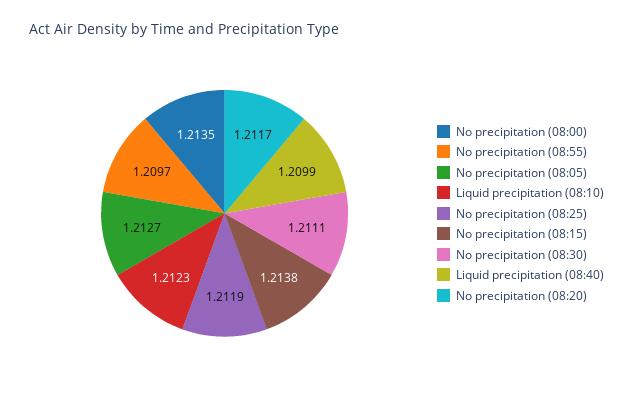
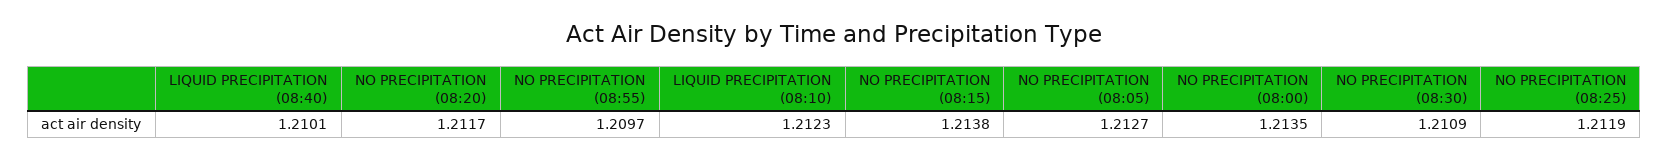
  {
    "No precipitation (08:00)": 1.2135,
    "No precipitation (08:55)": 1.2097,
    "No precipitation (08:05)": 1.2127,
    "Liquid precipitation (08:10)": 1.2123,
    "No precipitation (08:25)": 1.2119,
    "No precipitation (08:15)": 1.2138,
-   "No precipitation (08:30)": 1.2111,
+   "No precipitation (08:30)": 1.2109,
-   "Liquid precipitation (08:40)": 1.2099,
+   "Liquid precipitation (08:40)": 1.2101,
    "No precipitation (08:20)": 1.2117
  }

